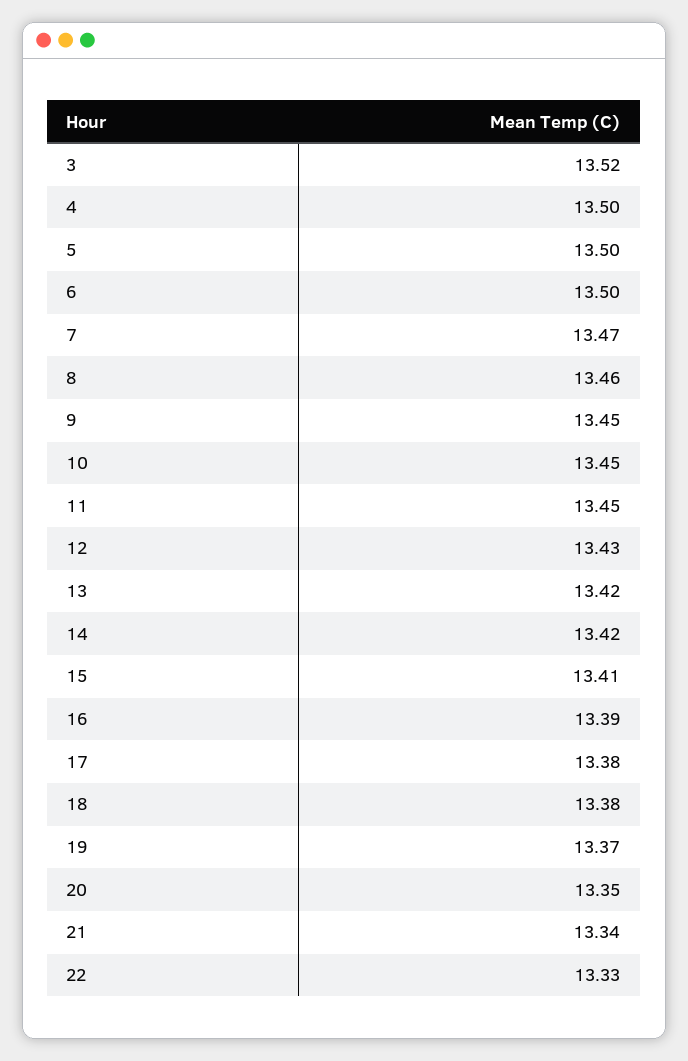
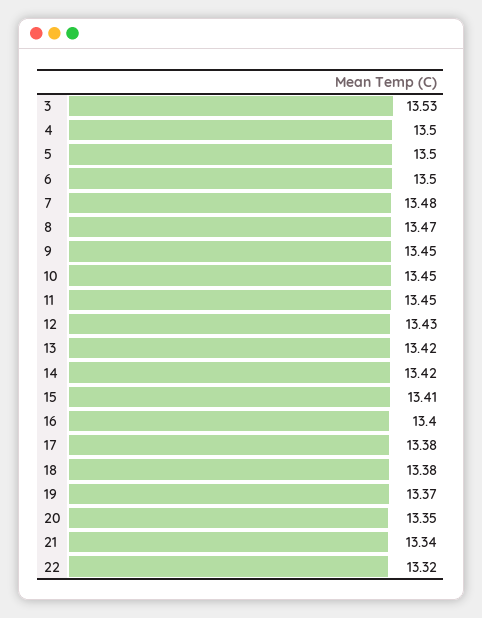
  {
-   "3": 13.52,
+   "3": 13.53,
    "4": 13.5,
    "5": 13.5,
    "6": 13.5,
-   "7": 13.47,
+   "7": 13.48,
-   "8": 13.46,
+   "8": 13.47,
    "9": 13.45,
    "10": 13.45,
    "11": 13.45,
    "12": 13.43,
    "13": 13.42,
    "14": 13.42,
    "15": 13.41,
-   "16": 13.39,
+   "16": 13.4,
    "17": 13.38,
    "18": 13.38,
    "19": 13.37,
    "20": 13.35,
    "21": 13.34,
-   "22": 13.33
+   "22": 13.32
  }

